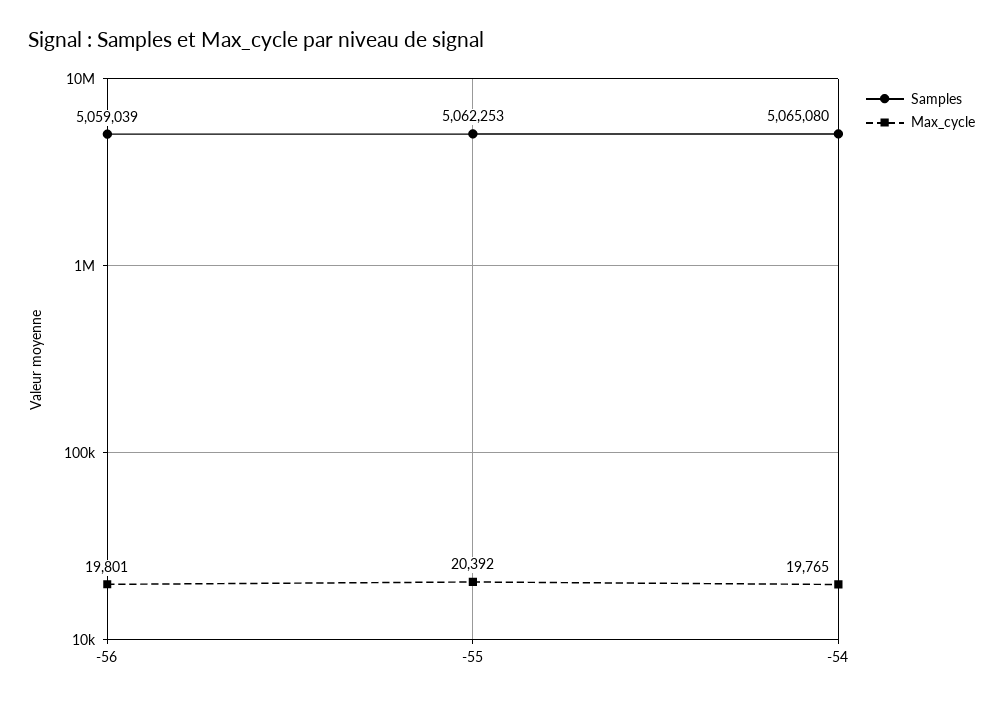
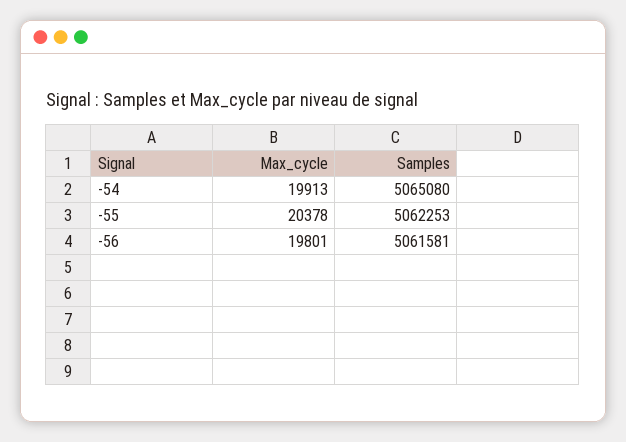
  {
    "Samples": {
-     "-56": 5059039,
+     "-56": 5061581,
      "-55": 5062253,
      "-54": 5065080
    },
    "Max_cycle": {
      "-56": 19801,
-     "-55": 20392,
+     "-55": 20378,
-     "-54": 19765
+     "-54": 19913
    }
  }

